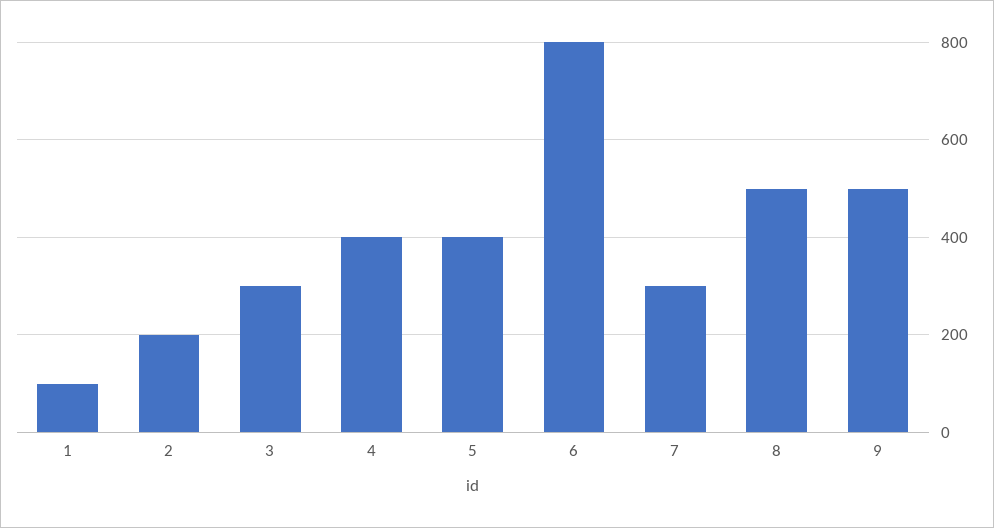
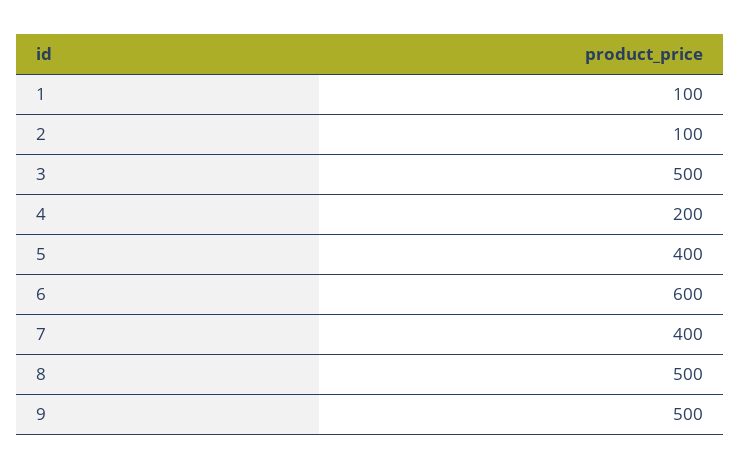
  {
    "1": 100,
-   "2": 200,
+   "2": 100,
-   "3": 300,
+   "3": 500,
-   "4": 400,
+   "4": 200,
    "5": 400,
-   "6": 800,
+   "6": 600,
-   "7": 300,
+   "7": 400,
    "8": 500,
    "9": 500
  }

